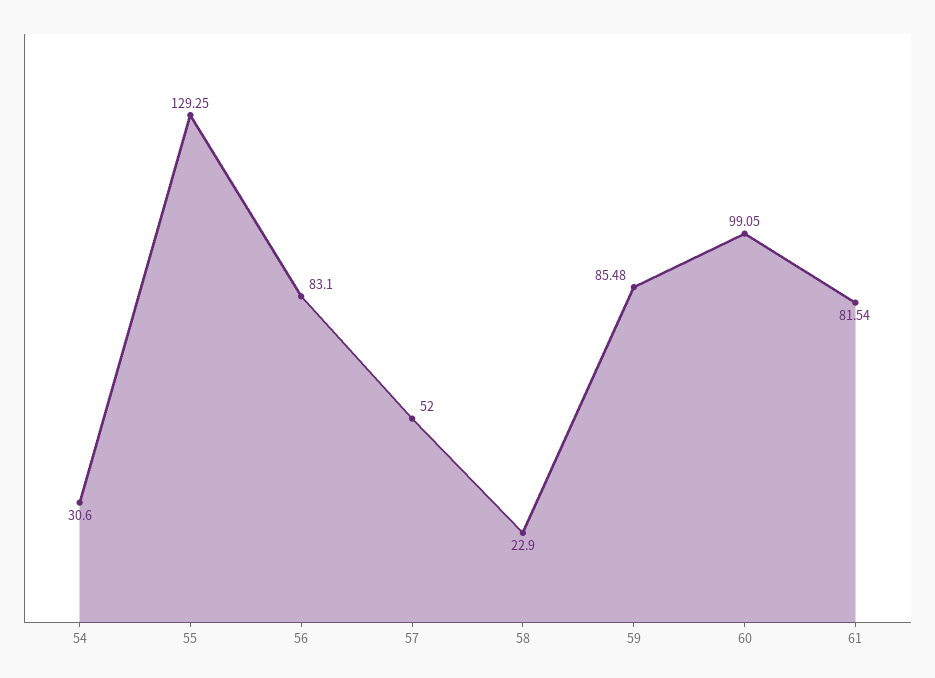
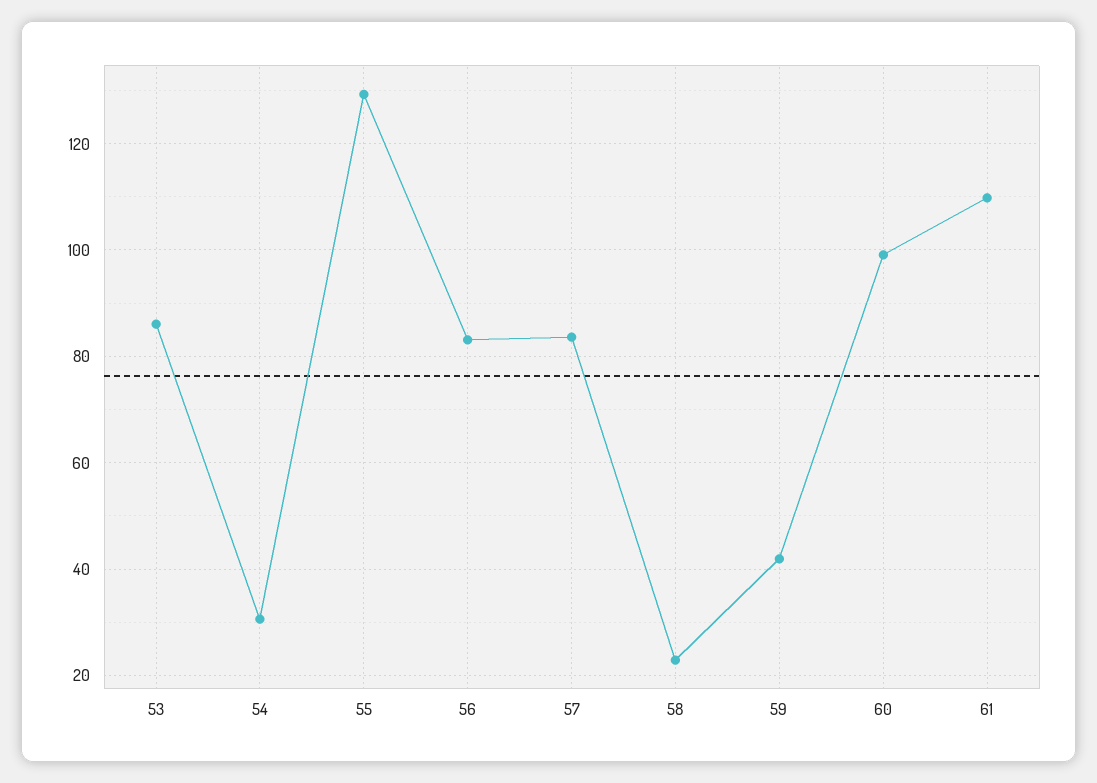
  {
    "54": 30.6,
    "55": 129.25,
    "56": 83.1,
-   "57": 52,
+   "57": 84,
    "58": 22.9,
-   "59": 85.48,
+   "59": 42,
    "60": 99.05,
-   "61": 81.54
+   "61": 110,
+   "53": 86
  }

